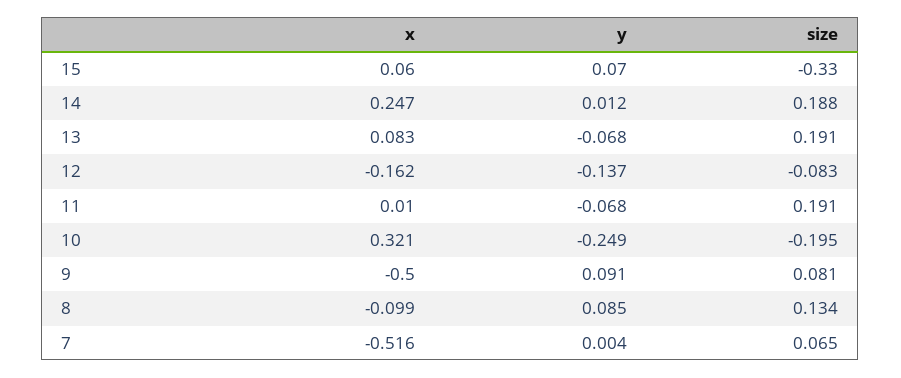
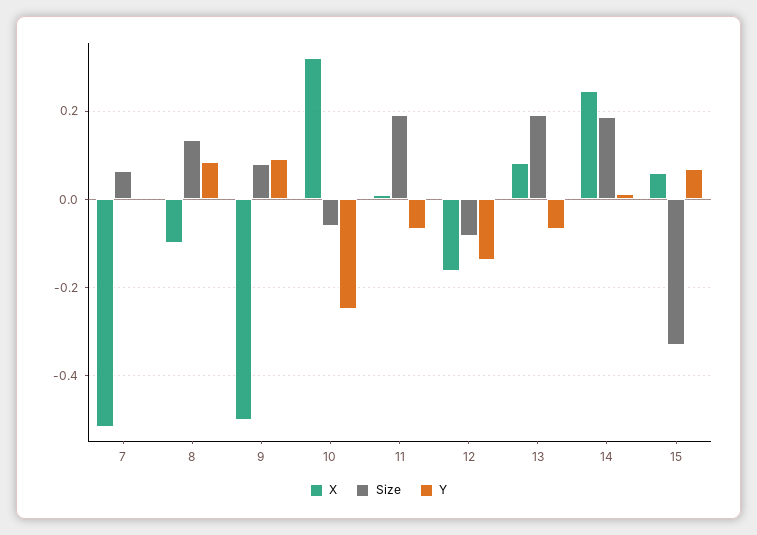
  {
    "x": {
      "15": 0.06,
      "14": 0.247,
      "13": 0.083,
      "12": -0.162,
      "11": 0.01,
      "10": 0.321,
      "9": -0.5,
      "8": -0.099,
      "7": -0.516
    },
    "y": {
      "15": 0.07,
      "14": 0.012,
      "13": -0.068,
      "12": -0.137,
      "11": -0.068,
      "10": -0.249,
      "9": 0.091,
      "8": 0.085,
      "7": 0.004
    },
    "size": {
      "15": -0.33,
      "14": 0.188,
      "13": 0.191,
      "12": -0.083,
      "11": 0.191,
-     "10": -0.195,
+     "10": -0.06,
      "9": 0.081,
      "8": 0.134,
      "7": 0.065
    }
  }

